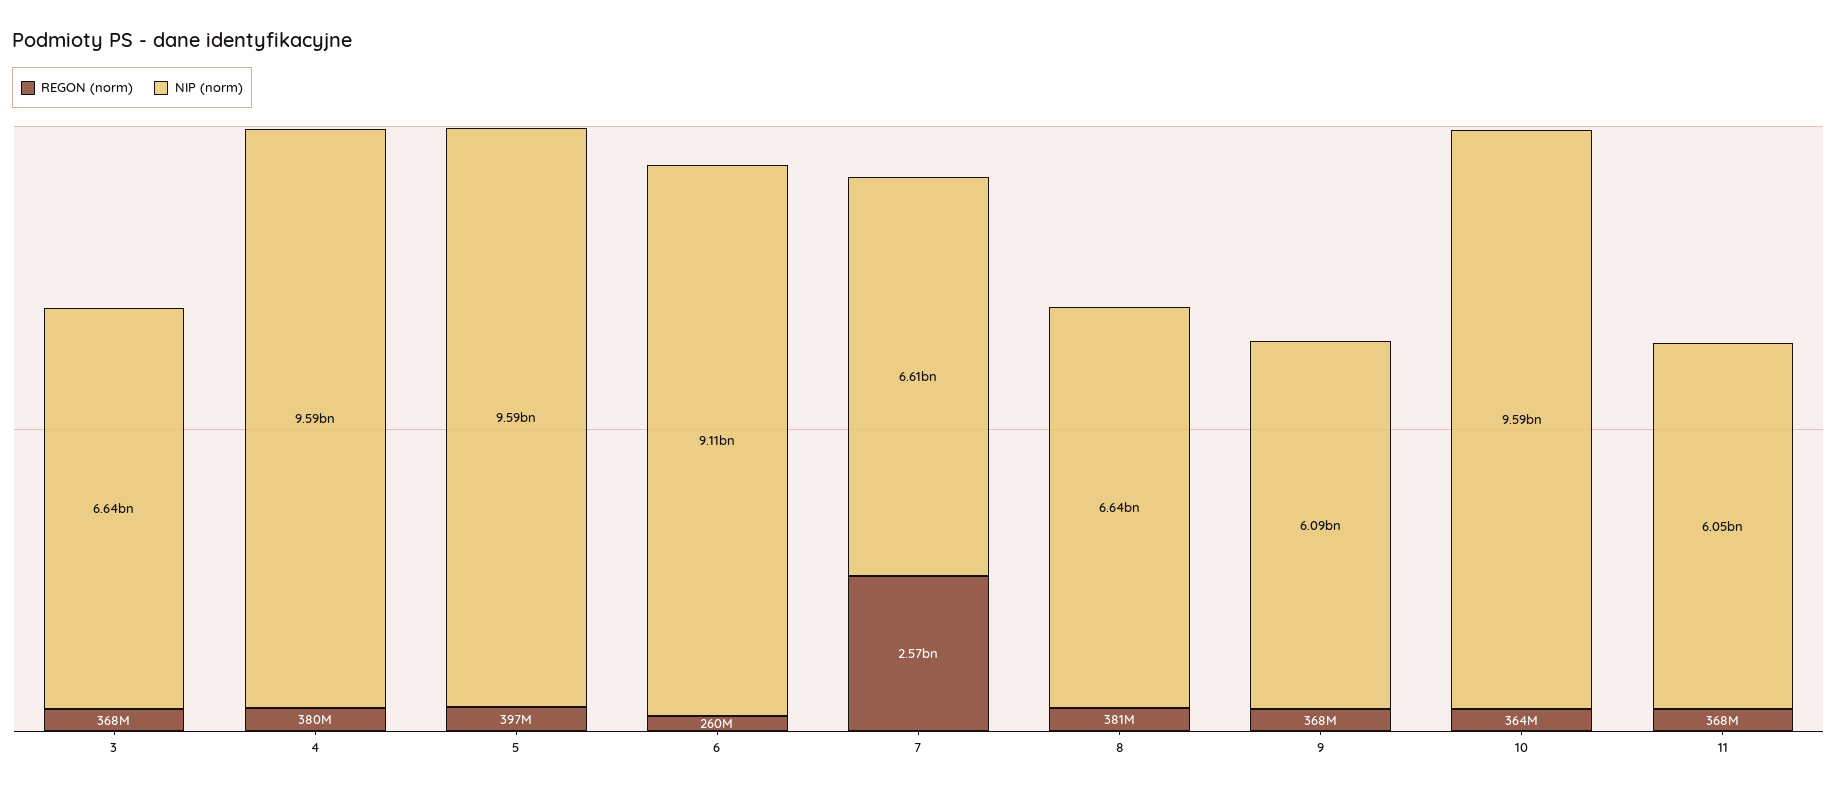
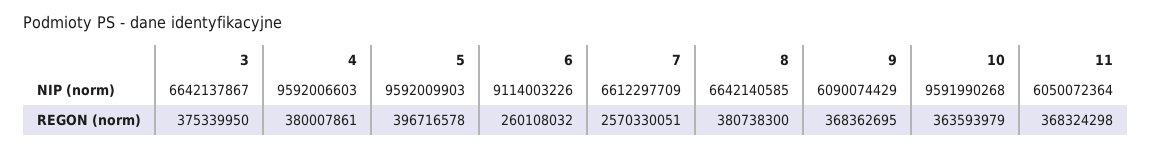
  {
    "REGON (norm)": {
-     "3": 368000000,
+     "3": 375339950,
      "4": 380007861,
      "5": 396716578,
      "6": 260108032,
      "7": 2570330051,
      "8": 380738300,
      "9": 368362695,
      "10": 363593979,
      "11": 368324298
    },
    "NIP (norm)": {
      "3": 6642137867,
      "4": 9592006603,
      "5": 9592009903,
      "6": 9114003226,
      "7": 6612297709,
      "8": 6642140585,
      "9": 6090074429,
      "10": 9591990268,
      "11": 6050072364
    }
  }

